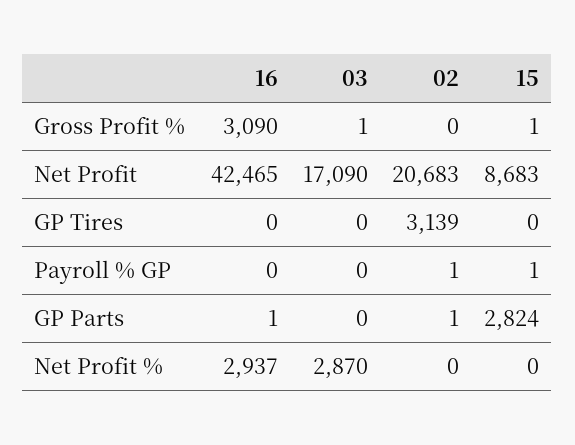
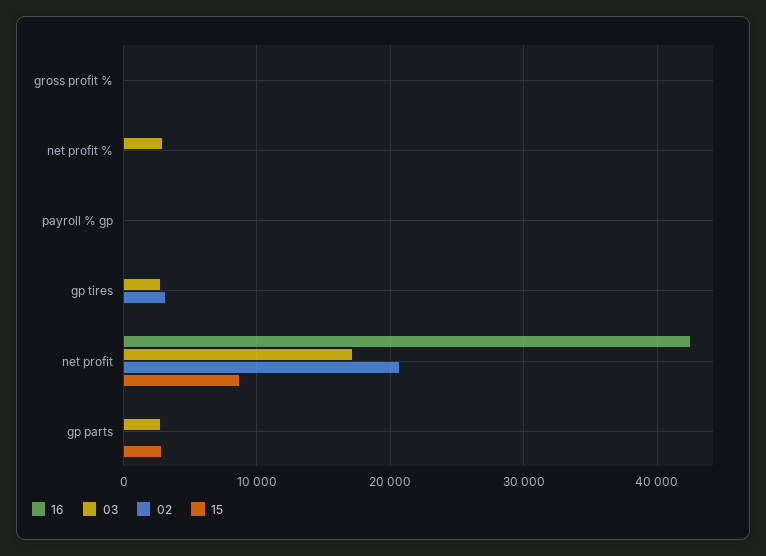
  {
    "16": {
-     "Gross Profit %": 3090,
+     "Gross Profit %": 0,
      "Net Profit": 42465,
      "GP Tires": 0,
      "Payroll % GP": 0,
      "GP Parts": 1,
-     "Net Profit %": 2937
+     "Net Profit %": 0
    },
    "03": {
      "Gross Profit %": 1,
      "Net Profit": 17090,
-     "GP Tires": 0,
+     "GP Tires": 3000,
      "Payroll % GP": 0,
-     "GP Parts": 0,
+     "GP Parts": 3000,
      "Net Profit %": 2870
    },
    "02": {
      "Gross Profit %": 0,
      "Net Profit": 20683,
      "GP Tires": 3139,
      "Payroll % GP": 1,
      "GP Parts": 1,
      "Net Profit %": 0
    },
    "15": {
      "Gross Profit %": 1,
      "Net Profit": 8683,
      "GP Tires": 0,
      "Payroll % GP": 1,
      "GP Parts": 2824,
      "Net Profit %": 0
    }
  }

